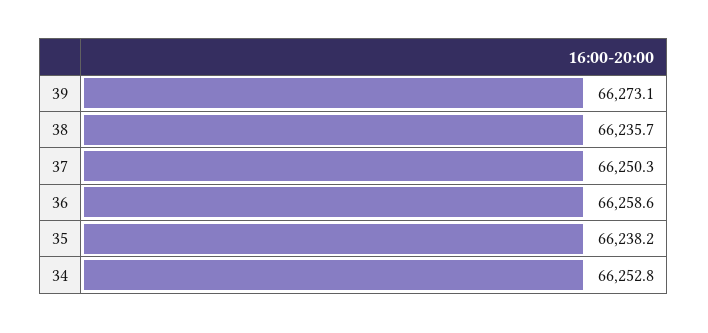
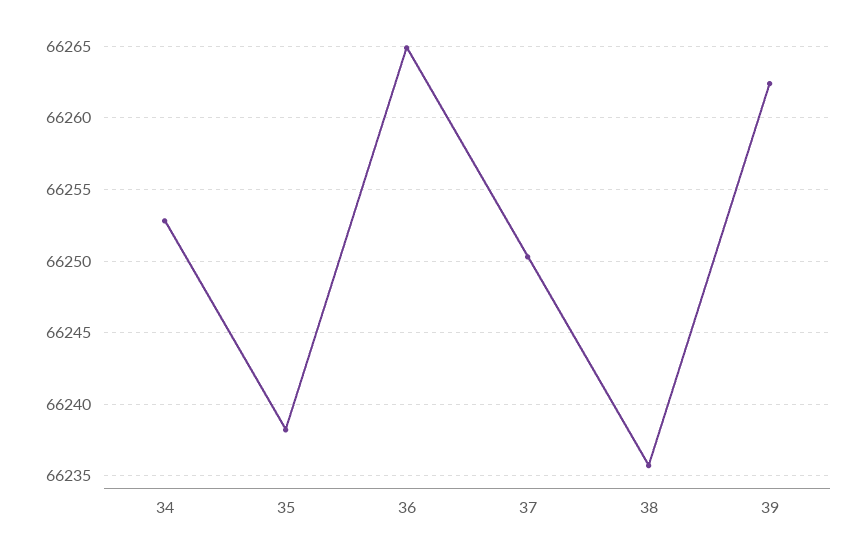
  {
-   "39": 66273.1,
+   "39": 66262.5,
    "38": 66235.7,
    "37": 66250.3,
-   "36": 66258.6,
+   "36": 66265,
    "35": 66238.2,
    "34": 66252.8
  }

